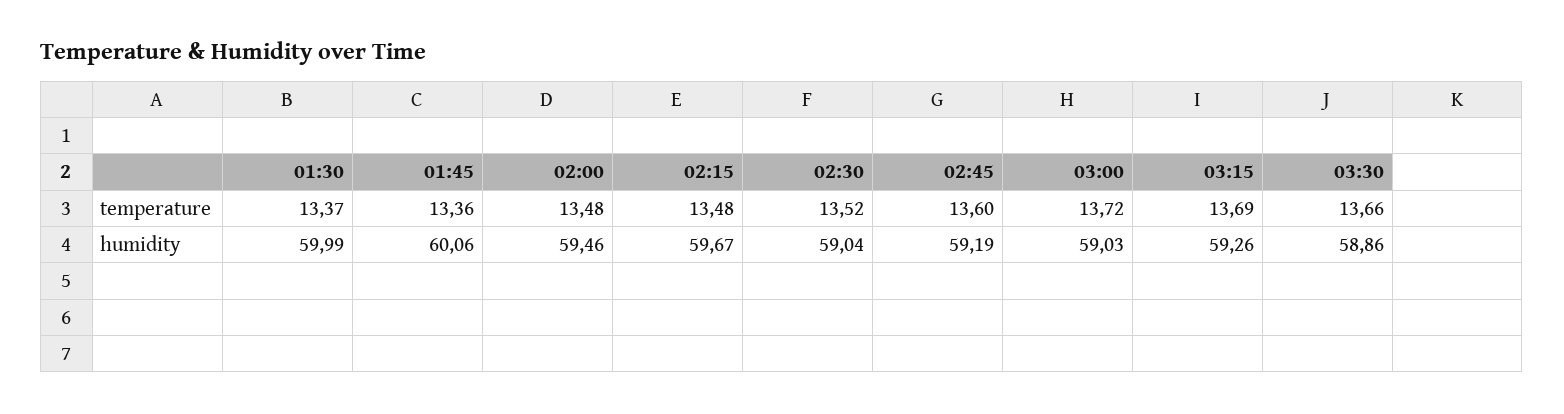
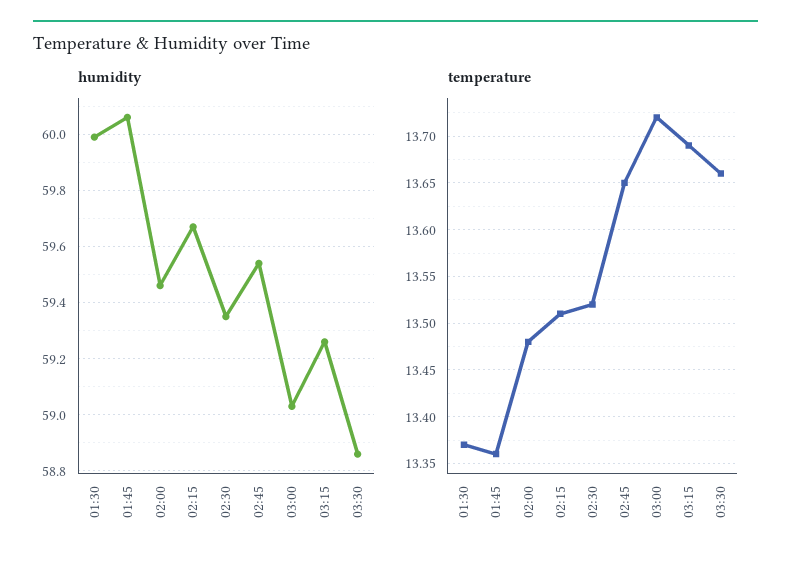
  {
    "temperature": {
      "01:30": 13.37,
      "01:45": 13.36,
      "02:00": 13.48,
-     "02:15": 13.48,
+     "02:15": 13.51,
      "02:30": 13.52,
-     "02:45": 13.6,
+     "02:45": 13.65,
      "03:00": 13.72,
      "03:15": 13.69,
      "03:30": 13.66
    },
    "humidity": {
      "01:30": 59.99,
      "01:45": 60.06,
      "02:00": 59.46,
      "02:15": 59.67,
-     "02:30": 59.04,
+     "02:30": 59.35,
-     "02:45": 59.19,
+     "02:45": 59.55,
      "03:00": 59.03,
      "03:15": 59.26,
      "03:30": 58.86
    }
  }

